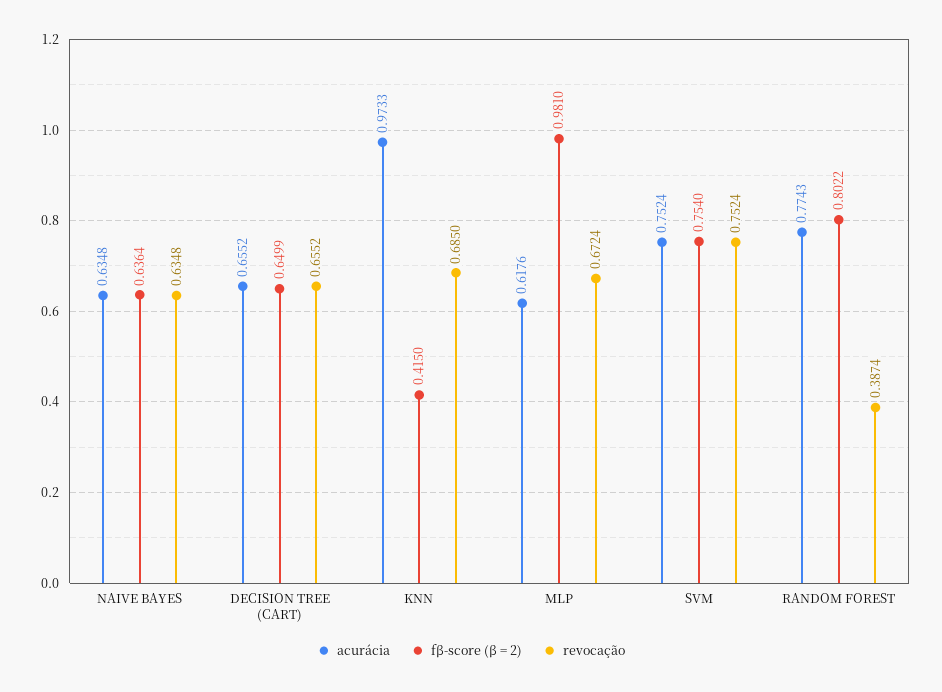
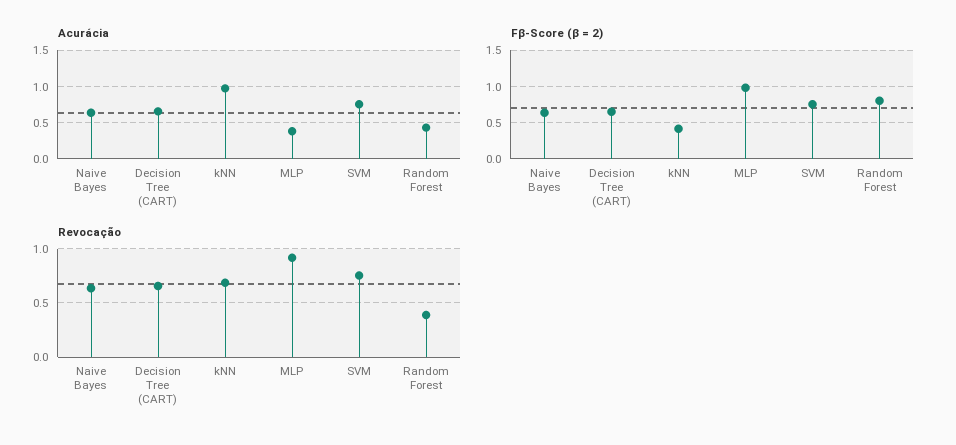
  {
    "acurácia": {
      "NAIVE BAYES": 0.6348,
      "DECISION TREE (CART)": 0.6552,
      "KNN": 0.9733,
-     "MLP": 0.6176,
+     "MLP": 0.4,
      "SVM": 0.7524,
-     "RANDOM FOREST": 0.7743
+     "RANDOM FOREST": 0.4
    },
    "fβ-score (β = 2)": {
      "NAIVE BAYES": 0.6364,
      "DECISION TREE (CART)": 0.6499,
      "KNN": 0.415,
      "MLP": 0.981,
      "SVM": 0.754,
      "RANDOM FOREST": 0.8022
    },
    "revocação": {
      "NAIVE BAYES": 0.6348,
      "DECISION TREE (CART)": 0.6552,
      "KNN": 0.685,
-     "MLP": 0.6724,
+     "MLP": 0.9,
      "SVM": 0.7524,
      "RANDOM FOREST": 0.3874
    }
  }

